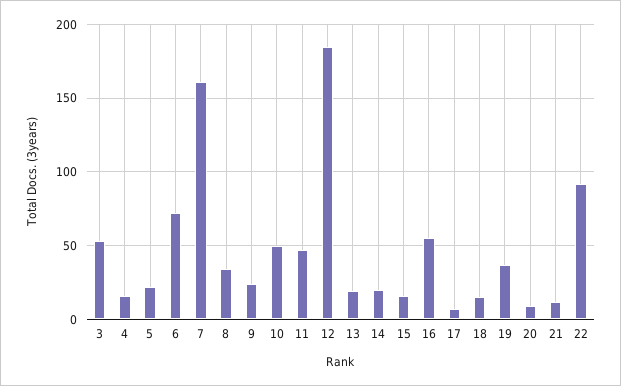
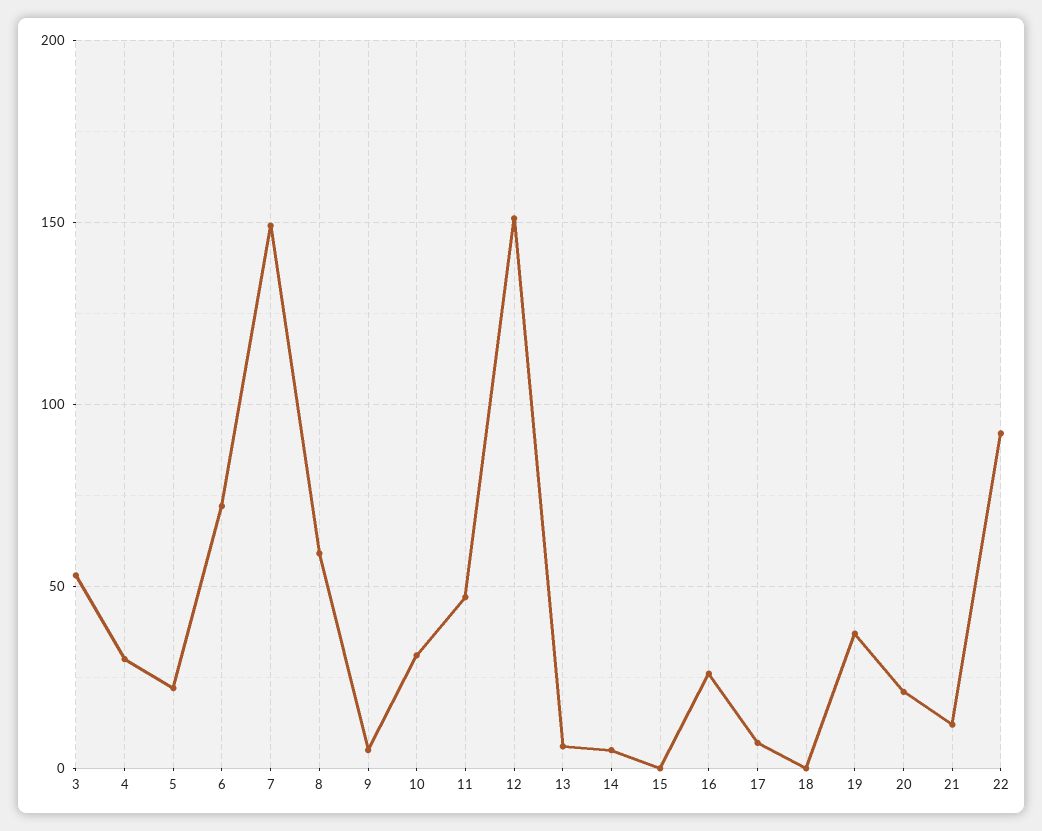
  {
    "3": 55,
-   "4": 15,
+   "4": 30,
    "5": 20,
    "6": 70,
-   "7": 160,
+   "7": 150,
-   "8": 35,
+   "8": 60,
-   "9": 25,
+   "9": 5,
-   "10": 50,
+   "10": 30,
    "11": 45,
-   "12": 185,
+   "12": 150,
-   "13": 20,
+   "13": 5,
-   "14": 20,
+   "14": 5,
-   "15": 15,
+   "15": 0,
-   "16": 55,
+   "16": 25,
    "17": 5,
-   "18": 15,
+   "18": 0,
    "19": 35,
-   "20": 10,
+   "20": 20,
    "21": 10,
    "22": 90
  }

